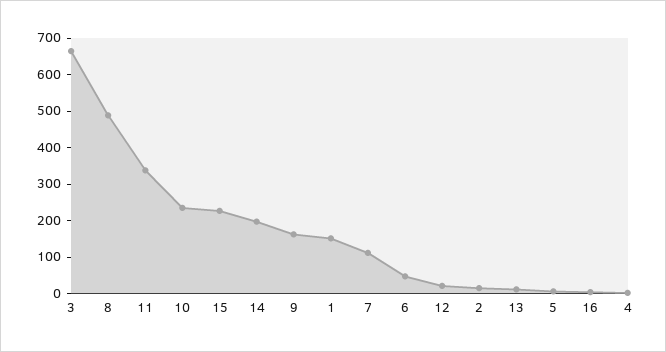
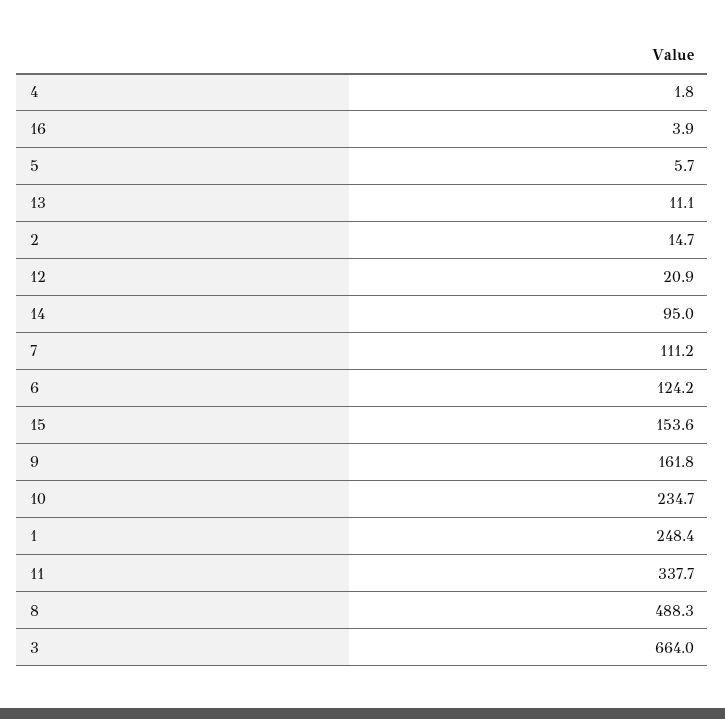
  {
    "3": 664,
    "8": 488.3,
    "11": 337.7,
    "10": 234.7,
-   "15": 225,
+   "15": 153.6,
-   "14": 200,
+   "14": 95,
    "9": 161.8,
-   "1": 150,
+   "1": 248.4,
    "7": 111.2,
-   "6": 50,
+   "6": 124.2,
    "12": 20.9,
    "2": 14.7,
    "13": 11.1,
    "5": 5.7,
    "16": 3.9,
    "4": 1.8
  }

